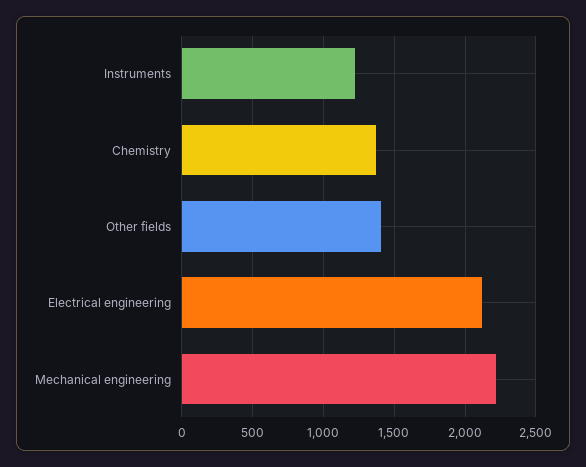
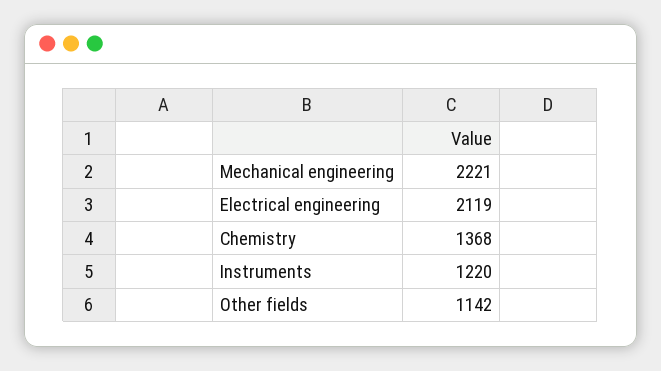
  {
    "Instruments": 1220,
    "Chemistry": 1368,
-   "Other fields": 1400,
+   "Other fields": 1142,
    "Electrical engineering": 2119,
    "Mechanical engineering": 2221
  }

